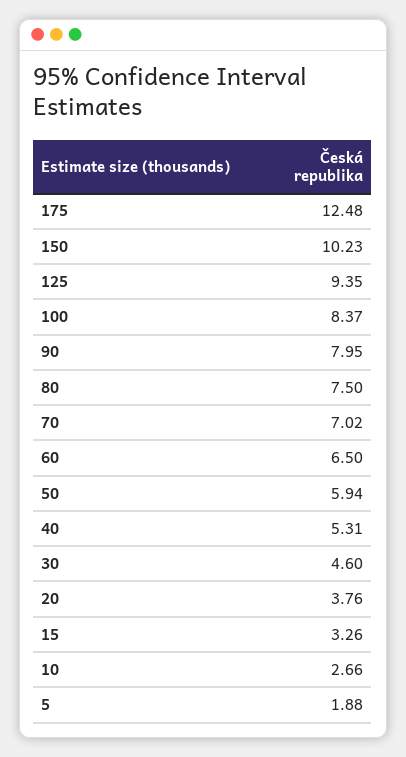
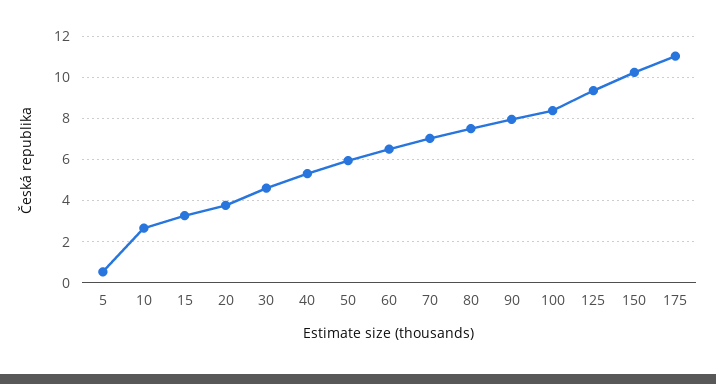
  {
-   "175": 12.48,
+   "175": 11,
    "150": 10.23,
    "125": 9.35,
    "100": 8.37,
    "90": 7.95,
    "80": 7.5,
    "70": 7.02,
    "60": 6.5,
    "50": 5.94,
    "40": 5.31,
    "30": 4.6,
    "20": 3.76,
    "15": 3.26,
    "10": 2.66,
-   "5": 1.88
+   "5": 0.5
  }

